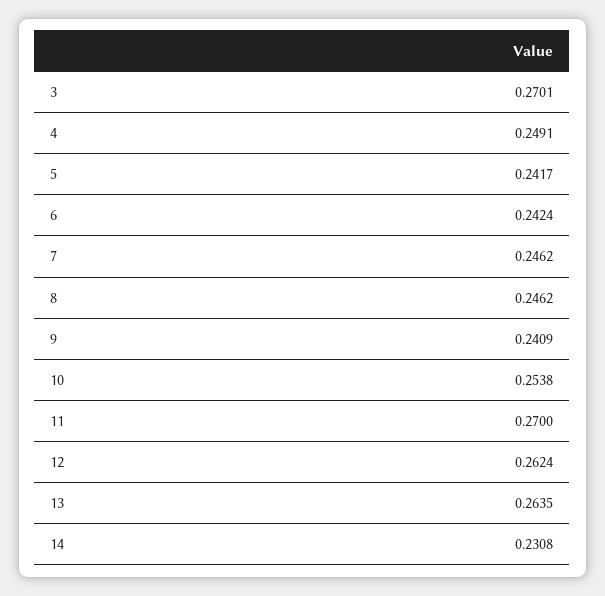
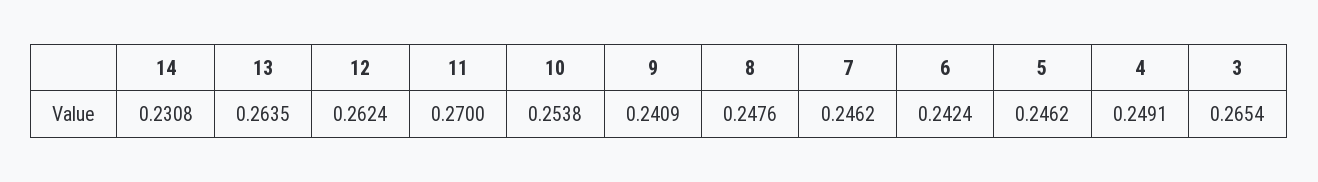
  {
-   "3": 0.2701,
+   "3": 0.2654,
    "4": 0.2491,
-   "5": 0.2417,
+   "5": 0.2462,
    "6": 0.2424,
    "7": 0.2462,
-   "8": 0.2462,
+   "8": 0.2476,
    "9": 0.2409,
    "10": 0.2538,
    "11": 0.27,
    "12": 0.2624,
    "13": 0.2635,
    "14": 0.2308
  }

